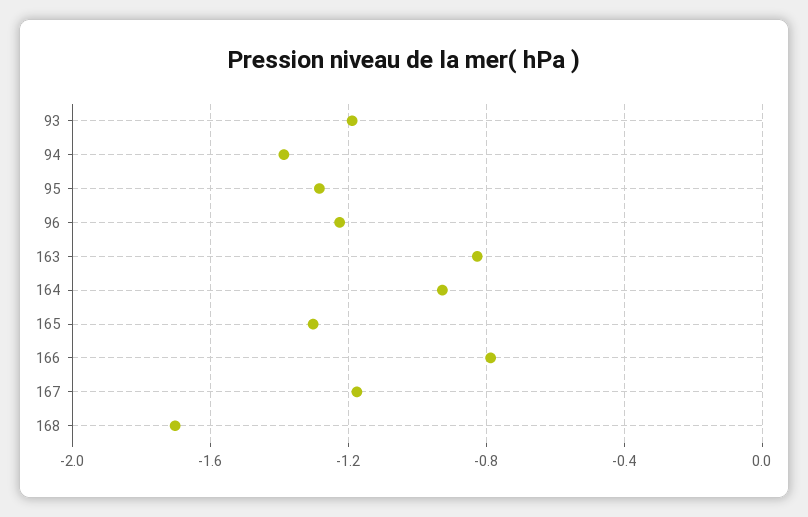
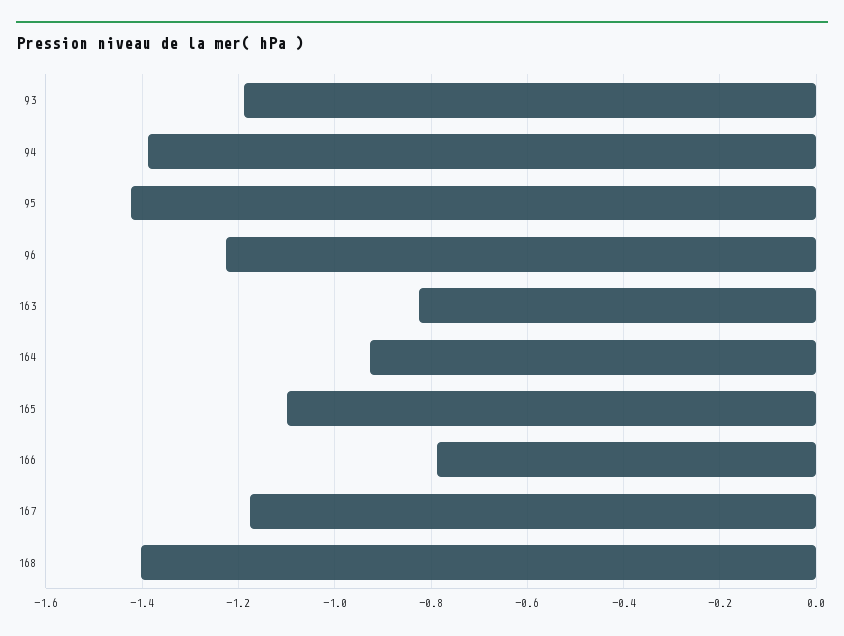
  {
    "93": -1.18,
    "94": -1.38,
-   "95": -1.3,
+   "95": -1.42,
    "96": -1.22,
    "163": -0.82,
    "164": -0.92,
-   "165": -1.3,
+   "165": -1.1,
    "166": -0.78,
    "167": -1.18,
-   "168": -1.7
+   "168": -1.4
  }

